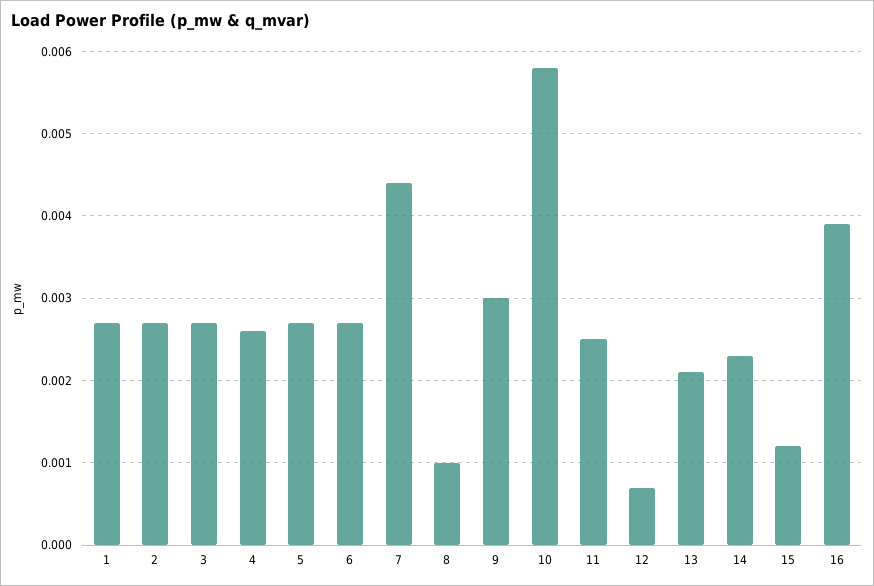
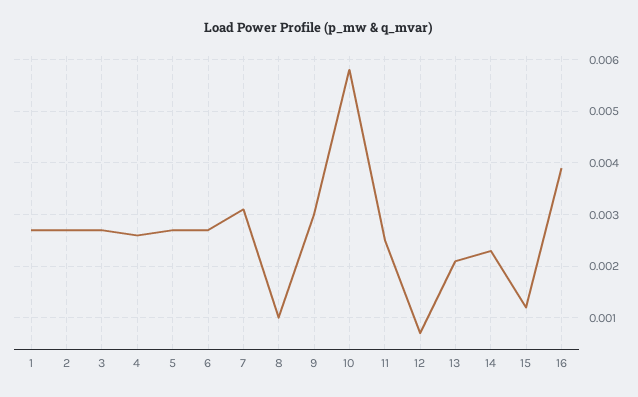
  {
    "1": 0.0027,
    "2": 0.0027,
    "3": 0.0027,
    "4": 0.0026,
    "5": 0.0027,
    "6": 0.0027,
-   "7": 0.0044,
+   "7": 0.003,
    "8": 0.001,
    "9": 0.003,
    "10": 0.0058,
    "11": 0.0025,
    "12": 0.0007,
    "13": 0.0021,
    "14": 0.0023,
    "15": 0.0012,
    "16": 0.0039
  }

